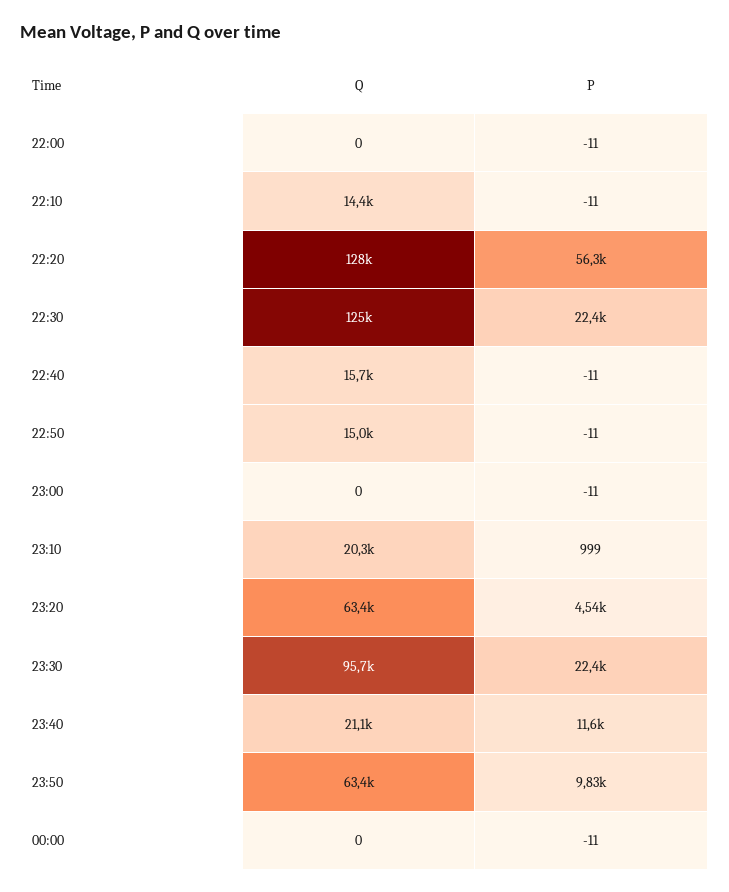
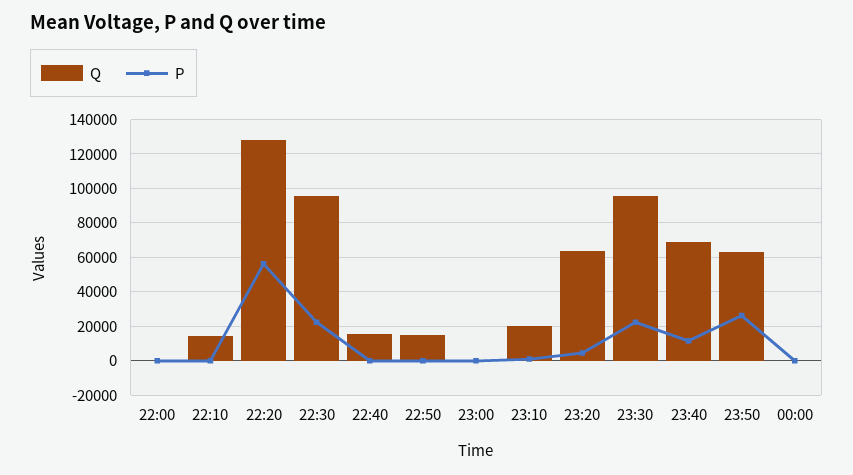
  {
    "Q": {
      "22:00": 0,
      "22:10": 14400,
      "22:20": 128000,
-     "22:30": 125000,
+     "22:30": 95000,
      "22:40": 15700,
      "22:50": 15000,
      "23:00": 0,
      "23:10": 20300,
      "23:20": 63400,
      "23:30": 95700,
-     "23:40": 21100,
+     "23:40": 70000,
      "23:50": 63400,
      "00:00": 0
    },
    "P": {
      "22:00": -11,
      "22:10": -11,
      "22:20": 56300,
      "22:30": 22400,
      "22:40": -11,
      "22:50": -11,
      "23:00": -11,
      "23:10": 999,
      "23:20": 4540,
      "23:30": 22400,
      "23:40": 11600,
-     "23:50": 9830,
+     "23:50": 25000,
      "00:00": -11
    }
  }

